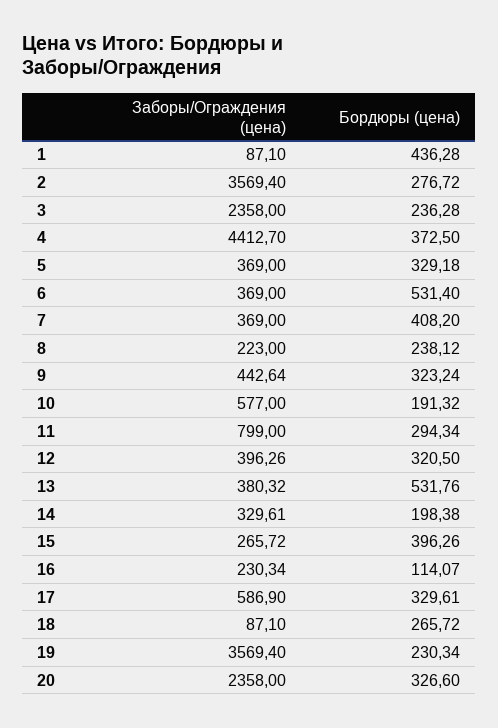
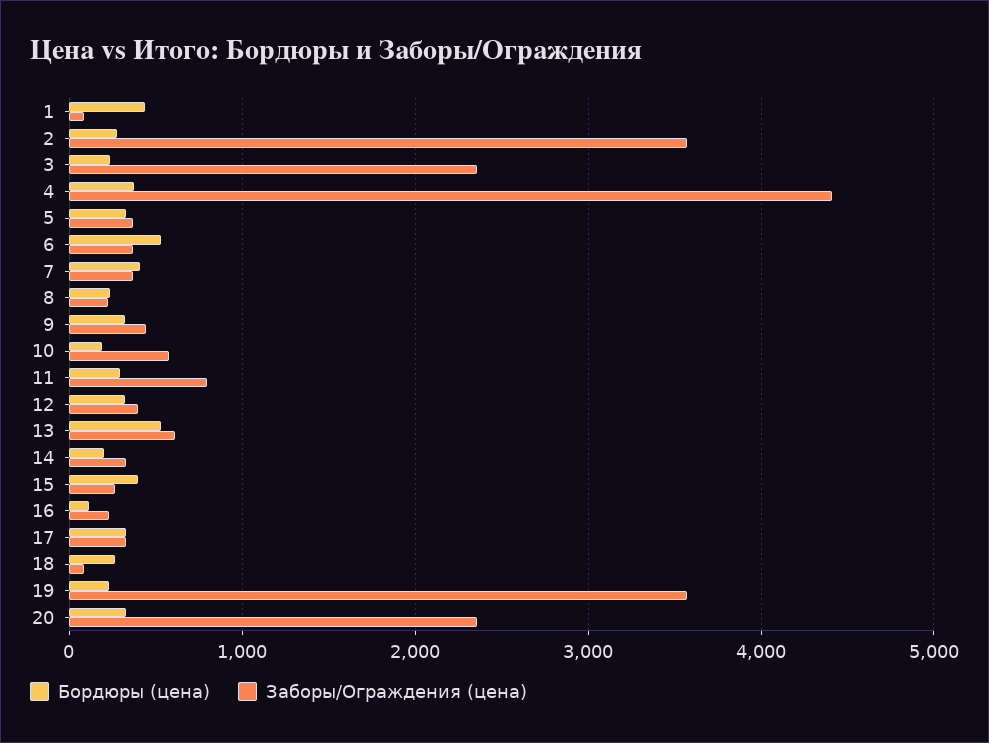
  {
    "Заборы/Ограждения (цена)": {
      "1": 87.1,
      "2": 3569.4,
      "3": 2358,
      "4": 4412.7,
      "5": 369,
      "6": 369,
      "7": 369,
      "8": 223,
      "9": 442.64,
      "10": 577,
      "11": 799,
      "12": 396.26,
-     "13": 380.32,
+     "13": 600,
      "14": 329.61,
      "15": 265.72,
      "16": 230.34,
-     "17": 586.9,
+     "17": 300,
      "18": 87.1,
      "19": 3569.4,
      "20": 2358
    },
    "Бордюры (цена)": {
      "1": 436.28,
      "2": 276.72,
      "3": 236.28,
      "4": 372.5,
      "5": 329.18,
      "6": 531.4,
      "7": 408.2,
      "8": 238.12,
      "9": 323.24,
      "10": 191.32,
      "11": 294.34,
      "12": 320.5,
      "13": 531.76,
      "14": 198.38,
      "15": 396.26,
      "16": 114.07,
      "17": 329.61,
      "18": 265.72,
      "19": 230.34,
      "20": 326.6
    }
  }

